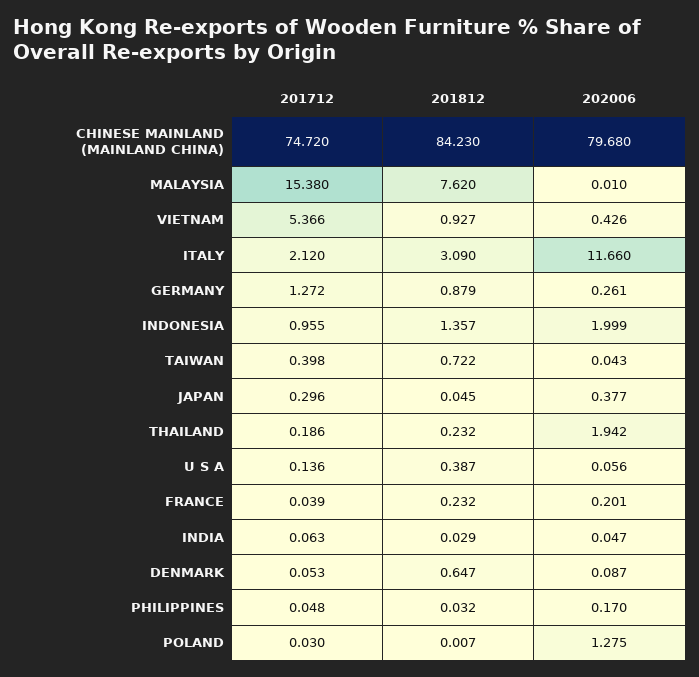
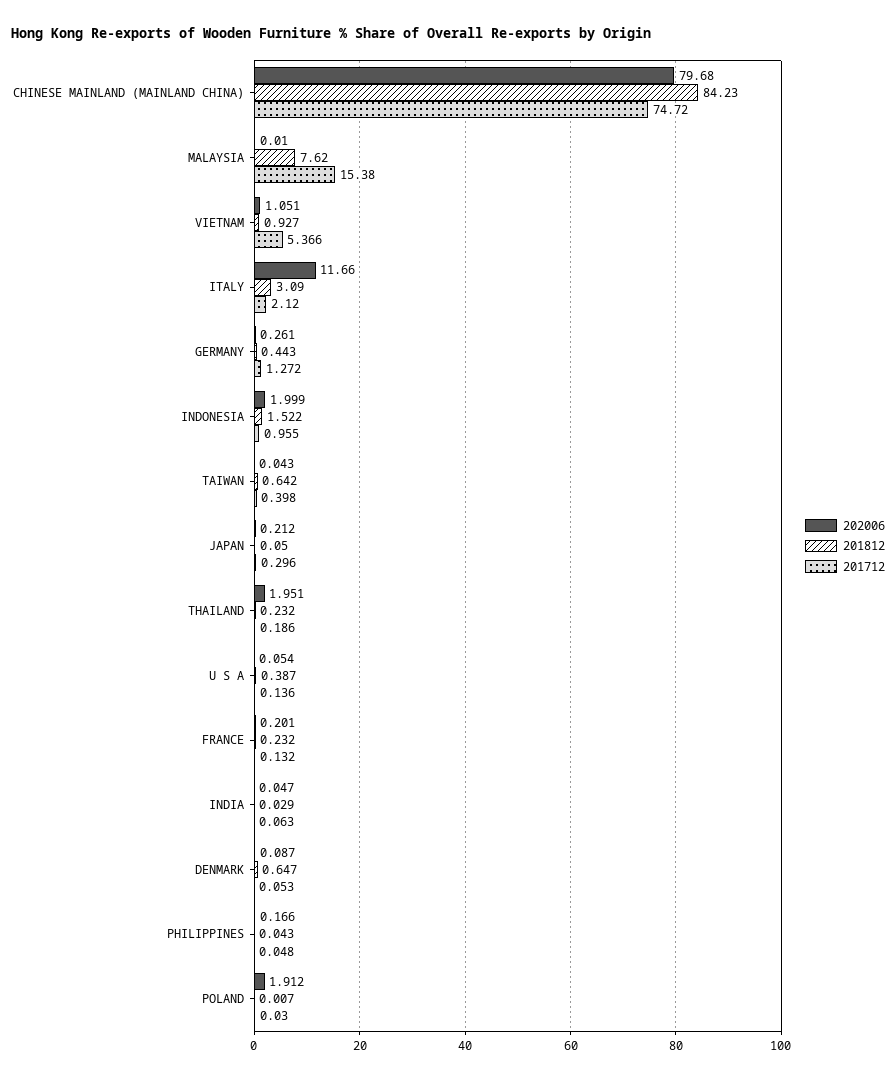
  {
    "201712": {
      "CHINESE MAINLAND (MAINLAND CHINA)": 74.72,
      "MALAYSIA": 15.38,
      "VIETNAM": 5.366,
      "ITALY": 2.12,
      "GERMANY": 1.272,
      "INDONESIA": 0.955,
      "TAIWAN": 0.398,
      "JAPAN": 0.296,
      "THAILAND": 0.186,
      "U S A": 0.136,
-     "FRANCE": 0.039,
+     "FRANCE": 0.132,
      "INDIA": 0.063,
      "DENMARK": 0.053,
      "PHILIPPINES": 0.048,
      "POLAND": 0.03
    },
    "201812": {
      "CHINESE MAINLAND (MAINLAND CHINA)": 84.23,
      "MALAYSIA": 7.62,
      "VIETNAM": 0.927,
      "ITALY": 3.09,
-     "GERMANY": 0.879,
+     "GERMANY": 0.443,
-     "INDONESIA": 1.357,
+     "INDONESIA": 1.522,
-     "TAIWAN": 0.722,
+     "TAIWAN": 0.642,
-     "JAPAN": 0.045,
+     "JAPAN": 0.05,
      "THAILAND": 0.232,
      "U S A": 0.387,
      "FRANCE": 0.232,
      "INDIA": 0.029,
      "DENMARK": 0.647,
-     "PHILIPPINES": 0.032,
+     "PHILIPPINES": 0.043,
      "POLAND": 0.007
    },
    "202006": {
      "CHINESE MAINLAND (MAINLAND CHINA)": 79.68,
      "MALAYSIA": 0.01,
-     "VIETNAM": 0.426,
+     "VIETNAM": 1.051,
      "ITALY": 11.66,
      "GERMANY": 0.261,
      "INDONESIA": 1.999,
      "TAIWAN": 0.043,
-     "JAPAN": 0.377,
+     "JAPAN": 0.212,
-     "THAILAND": 1.942,
+     "THAILAND": 1.951,
-     "U S A": 0.056,
+     "U S A": 0.054,
      "FRANCE": 0.201,
      "INDIA": 0.047,
      "DENMARK": 0.087,
-     "PHILIPPINES": 0.17,
+     "PHILIPPINES": 0.166,
-     "POLAND": 1.275
+     "POLAND": 1.912
    }
  }

